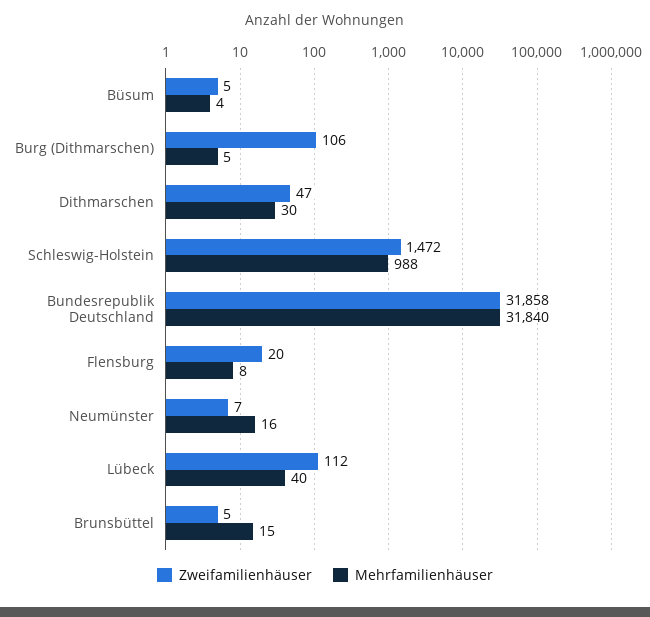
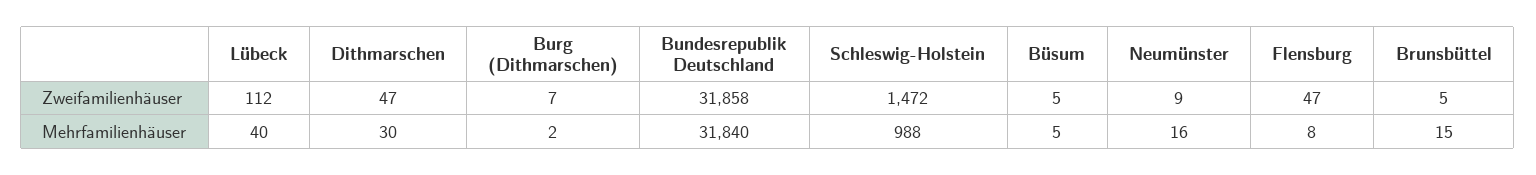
  {
    "Zweifamilienhäuser": {
      "Büsum": 5,
-     "Burg (Dithmarschen)": 106,
+     "Burg (Dithmarschen)": 7,
      "Dithmarschen": 47,
      "Schleswig-Holstein": 1472,
      "Bundesrepublik Deutschland": 31858,
-     "Flensburg": 20,
+     "Flensburg": 47,
-     "Neumünster": 7,
+     "Neumünster": 9,
      "Lübeck": 112,
      "Brunsbüttel": 5
    },
    "Mehrfamilienhäuser": {
-     "Büsum": 4,
+     "Büsum": 5,
-     "Burg (Dithmarschen)": 5,
+     "Burg (Dithmarschen)": 2,
      "Dithmarschen": 30,
      "Schleswig-Holstein": 988,
      "Bundesrepublik Deutschland": 31840,
      "Flensburg": 8,
      "Neumünster": 16,
      "Lübeck": 40,
      "Brunsbüttel": 15
    }
  }

